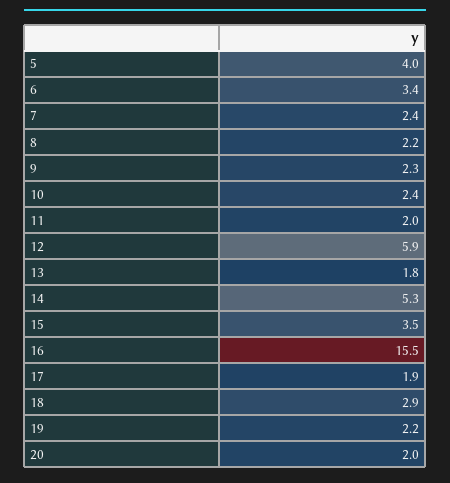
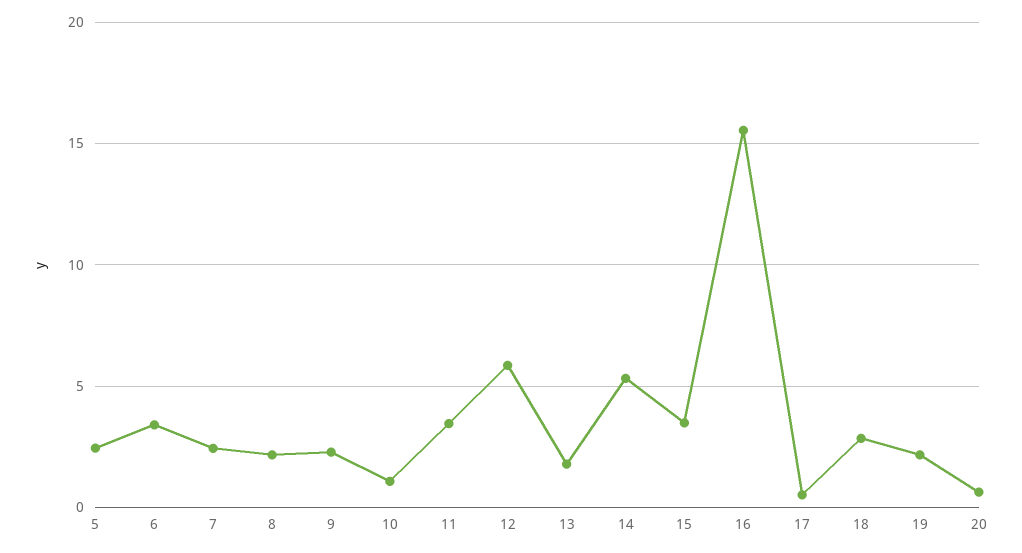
  {
-   "5": 4,
+   "5": 2.5,
    "6": 3.4,
    "7": 2.4,
    "8": 2.2,
    "9": 2.3,
-   "10": 2.4,
+   "10": 1,
-   "11": 2,
+   "11": 3.5,
    "12": 5.9,
    "13": 1.8,
    "14": 5.3,
    "15": 3.5,
    "16": 15.5,
-   "17": 1.9,
+   "17": 0.5,
    "18": 2.9,
    "19": 2.2,
-   "20": 2
+   "20": 0.5
  }

